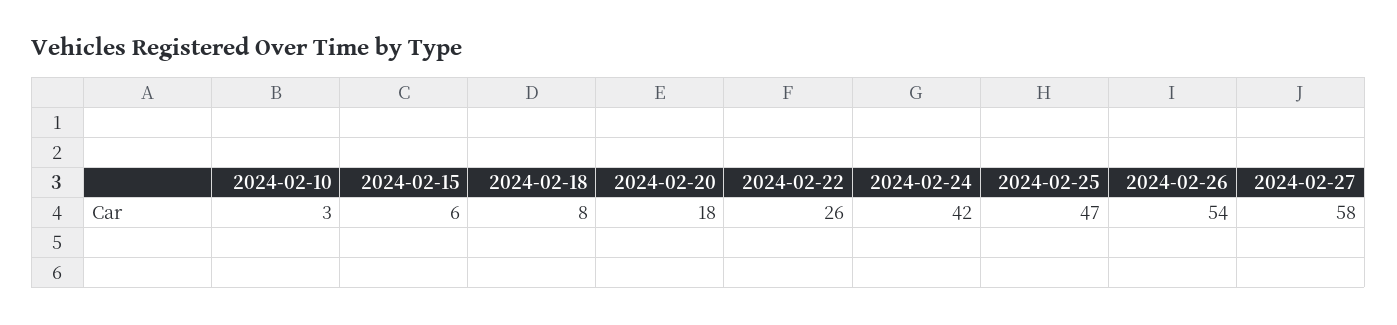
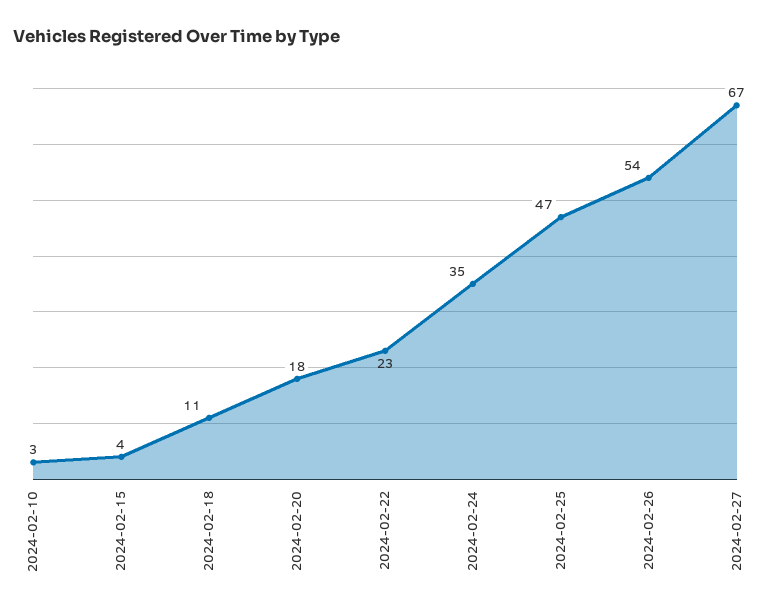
  {
    "2024-02-10": 3,
-   "2024-02-15": 6,
+   "2024-02-15": 4,
-   "2024-02-18": 8,
+   "2024-02-18": 11,
    "2024-02-20": 18,
-   "2024-02-22": 26,
+   "2024-02-22": 23,
-   "2024-02-24": 42,
+   "2024-02-24": 35,
    "2024-02-25": 47,
    "2024-02-26": 54,
-   "2024-02-27": 58
+   "2024-02-27": 67
  }

